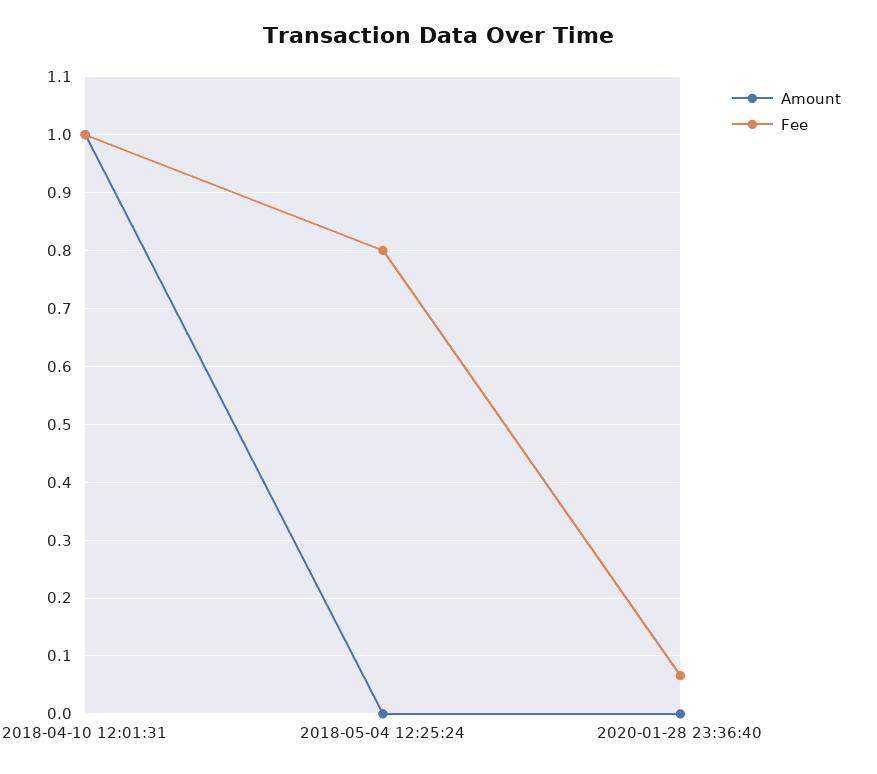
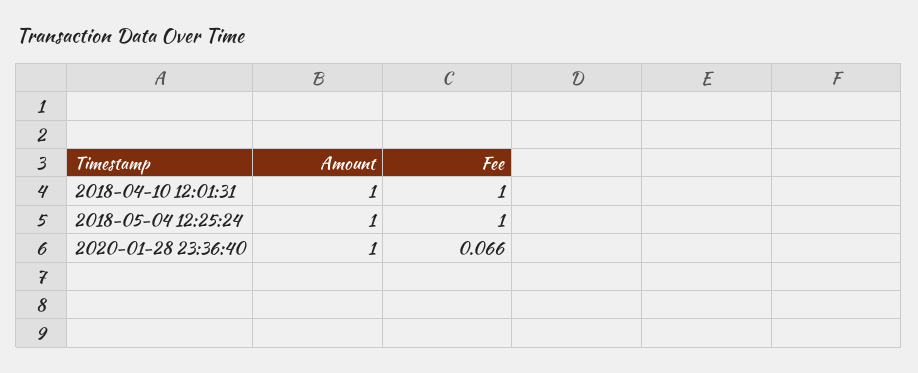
  {
    "Amount": {
      "2018-04-10 12:01:31": 1,
-     "2018-05-04 12:25:24": 0,
+     "2018-05-04 12:25:24": 1,
-     "2020-01-28 23:36:40": 0
+     "2020-01-28 23:36:40": 1
    },
    "Fee": {
      "2018-04-10 12:01:31": 1,
-     "2018-05-04 12:25:24": 0.8,
+     "2018-05-04 12:25:24": 1,
      "2020-01-28 23:36:40": 0.066
    }
  }

